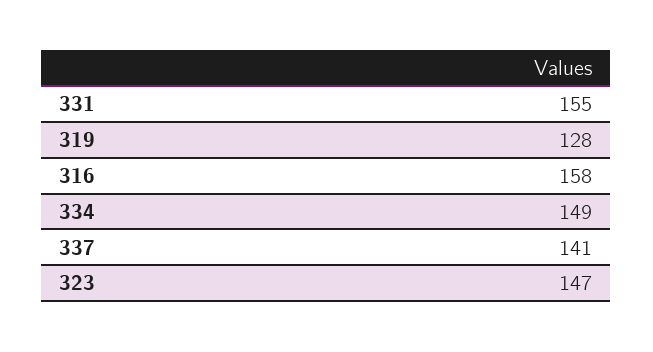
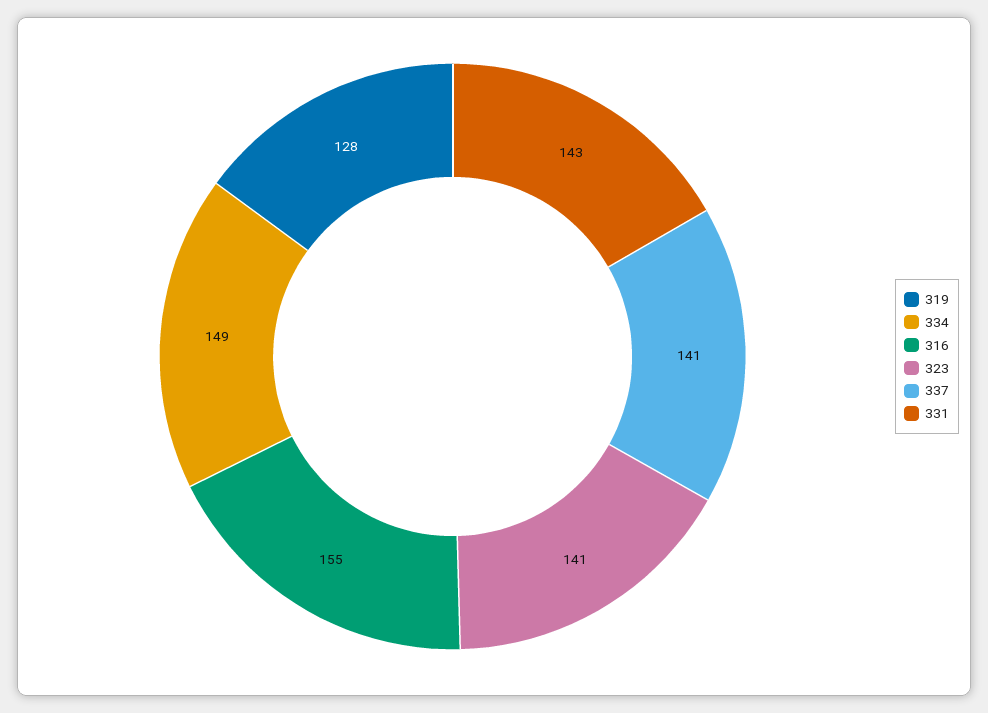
  {
-   "331": 155,
+   "331": 143,
    "319": 128,
-   "316": 158,
+   "316": 155,
    "334": 149,
    "337": 141,
-   "323": 147
+   "323": 141
  }

